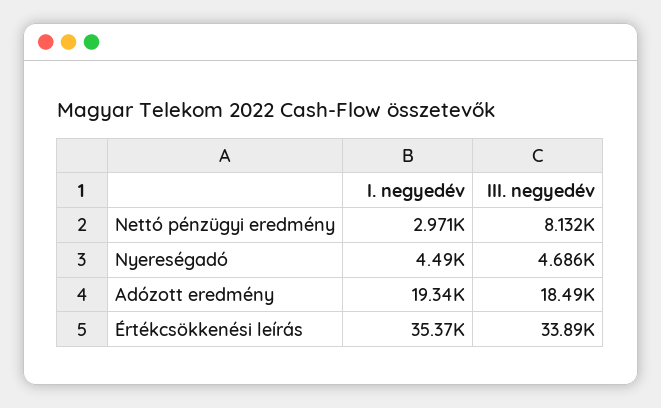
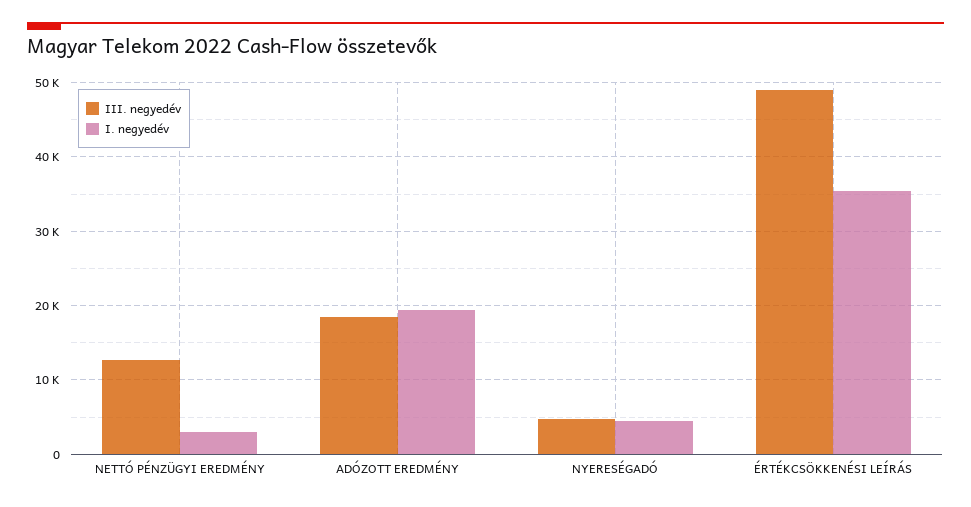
  {
    "I. negyedév": {
      "Nettó pénzügyi eredmény": 2971,
      "Nyereségadó": 4490,
      "Adózott eredmény": 19340,
      "Értékcsökkenési leírás": 35370
    },
    "III. negyedév": {
-     "Nettó pénzügyi eredmény": 8132,
+     "Nettó pénzügyi eredmény": 13000,
      "Nyereségadó": 4686,
      "Adózott eredmény": 18490,
-     "Értékcsökkenési leírás": 33890
+     "Értékcsökkenési leírás": 49000
    }
  }

